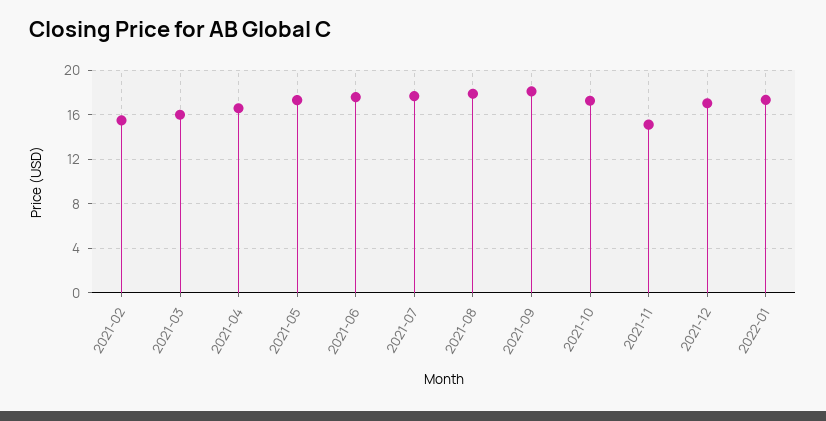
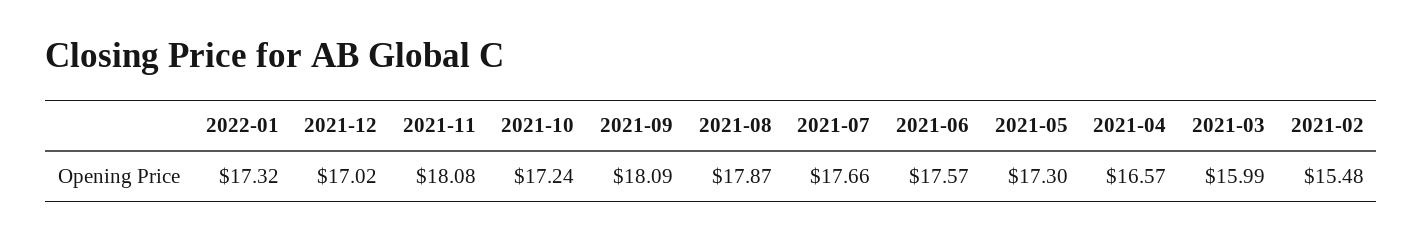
  {
    "2021-02": 15.48,
    "2021-03": 15.99,
    "2021-04": 16.57,
    "2021-05": 17.3,
    "2021-06": 17.57,
    "2021-07": 17.66,
    "2021-08": 17.87,
    "2021-09": 18.09,
    "2021-10": 17.24,
-   "2021-11": 15,
+   "2021-11": 18.08,
    "2021-12": 17.02,
    "2022-01": 17.32
  }

